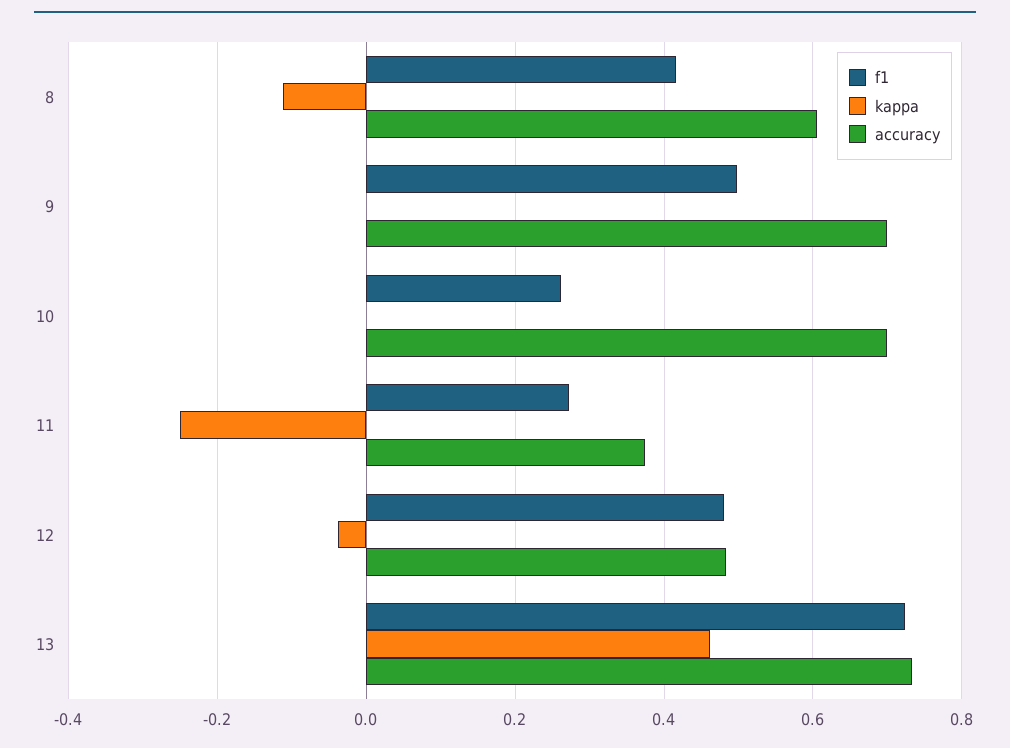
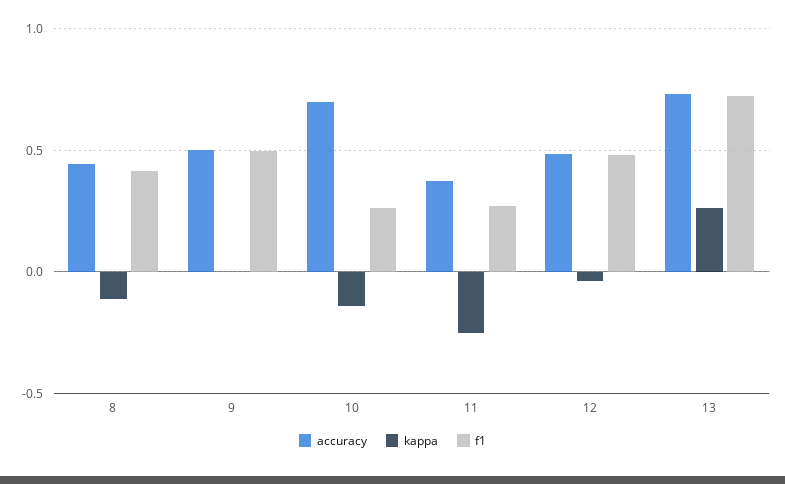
  {
    "f1": {
      "8": 0.42,
      "9": 0.5,
      "10": 0.26,
      "11": 0.28,
      "12": 0.48,
      "13": 0.72
    },
    "kappa": {
      "8": -0.12,
      "9": 0,
-     "10": 0,
+     "10": -0.15,
      "11": -0.26,
      "12": -0.04,
-     "13": 0.46
+     "13": 0.25
    },
    "accuracy": {
-     "8": 0.6,
+     "8": 0.45,
-     "9": 0.7,
+     "9": 0.5,
      "10": 0.7,
      "11": 0.38,
      "12": 0.48,
      "13": 0.74
    }
  }

